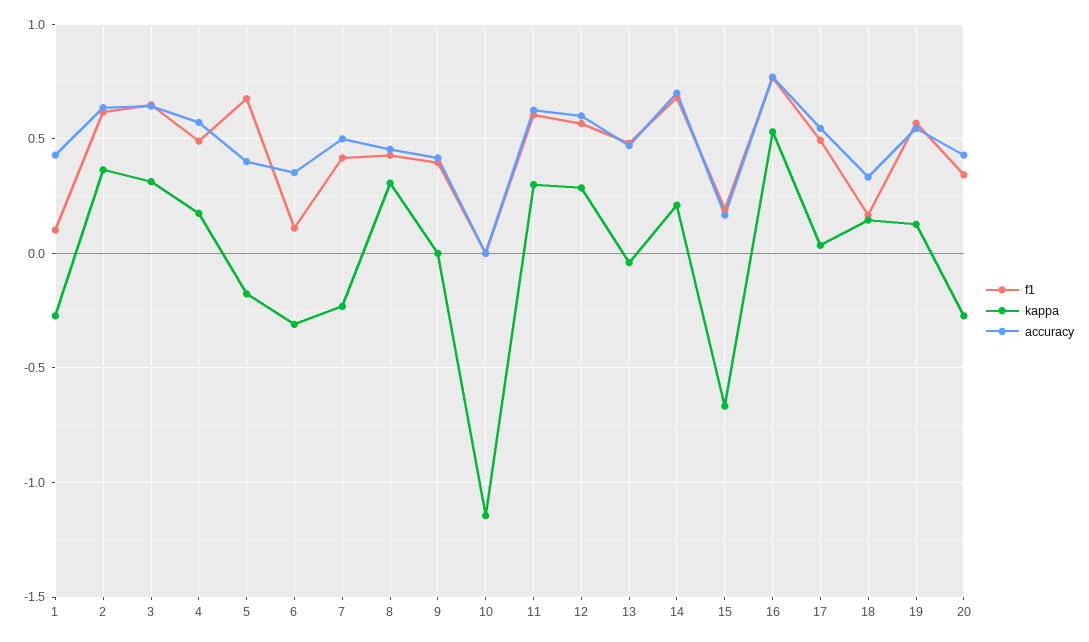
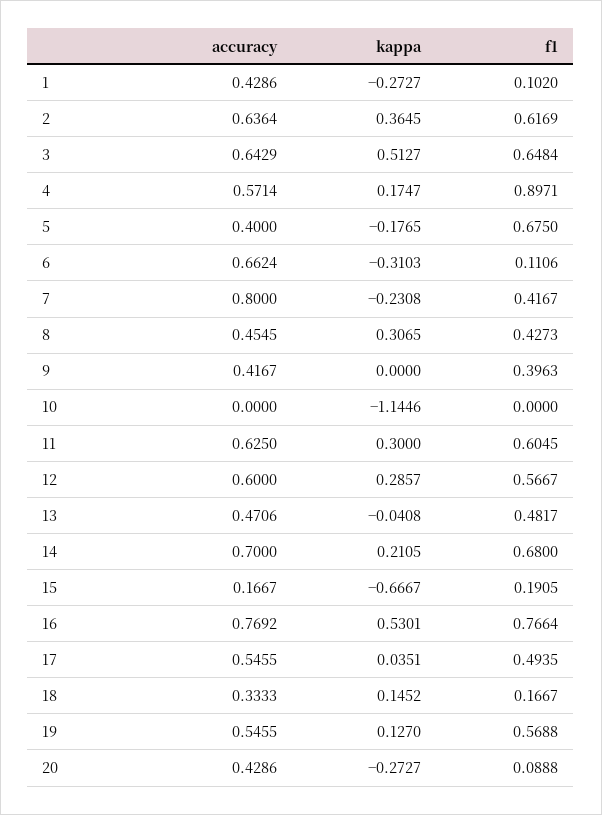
  {
    "f1": {
      "1": 0.102,
      "2": 0.6169,
      "3": 0.6484,
-     "4": 0.5,
+     "4": 0.8971,
      "5": 0.675,
      "6": 0.1106,
      "7": 0.4167,
      "8": 0.4273,
      "9": 0.3963,
      "10": 0,
      "11": 0.6045,
      "12": 0.5667,
      "13": 0.4817,
      "14": 0.68,
      "15": 0.1905,
      "16": 0.7664,
      "17": 0.4935,
      "18": 0.1667,
      "19": 0.5688,
-     "20": 0.35
+     "20": 0.0888
    },
    "kappa": {
      "1": -0.2727,
      "2": 0.3645,
-     "3": 0.3,
+     "3": 0.5127,
      "4": 0.1747,
      "5": -0.1765,
      "6": -0.3103,
      "7": -0.2308,
      "8": 0.3065,
      "9": 0,
      "10": -1.1446,
      "11": 0.3,
      "12": 0.2857,
      "13": -0.0408,
      "14": 0.2105,
      "15": -0.6667,
      "16": 0.5301,
      "17": 0.0351,
      "18": 0.1452,
      "19": 0.127,
      "20": -0.2727
    },
    "accuracy": {
      "1": 0.4286,
      "2": 0.6364,
      "3": 0.6429,
      "4": 0.5714,
      "5": 0.4,
-     "6": 0.35,
+     "6": 0.6624,
-     "7": 0.5,
+     "7": 0.8,
      "8": 0.4545,
      "9": 0.4167,
      "10": 0,
      "11": 0.625,
      "12": 0.6,
      "13": 0.4706,
      "14": 0.7,
      "15": 0.1667,
      "16": 0.7692,
      "17": 0.5455,
      "18": 0.3333,
      "19": 0.5455,
      "20": 0.4286
    }
  }

